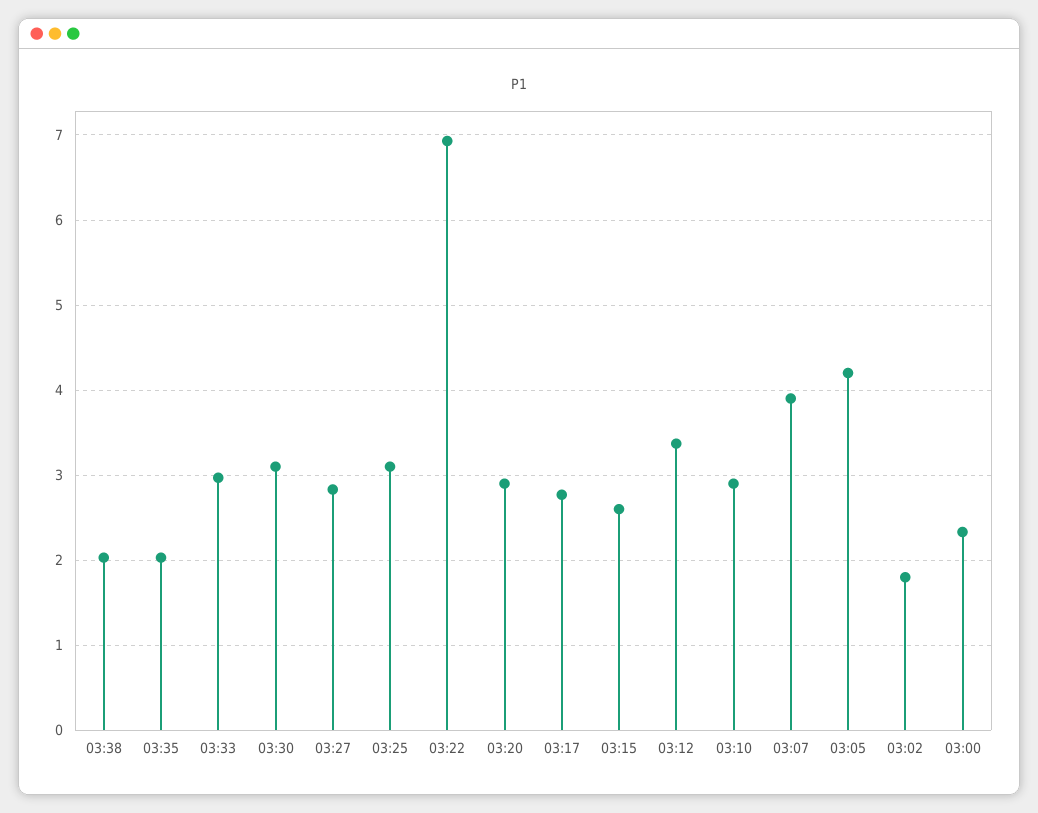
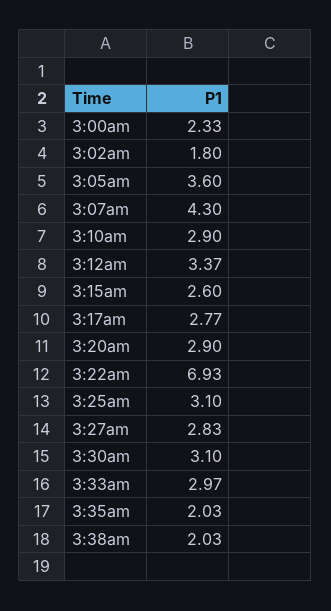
  {
    "03:38": 2.03,
    "03:35": 2.03,
    "03:33": 2.97,
    "03:30": 3.1,
    "03:27": 2.83,
    "03:25": 3.1,
    "03:22": 6.93,
    "03:20": 2.9,
    "03:17": 2.77,
    "03:15": 2.6,
    "03:12": 3.37,
    "03:10": 2.9,
-   "03:07": 3.9,
+   "03:07": 4.3,
-   "03:05": 4.2,
+   "03:05": 3.6,
    "03:02": 1.8,
    "03:00": 2.33
  }

